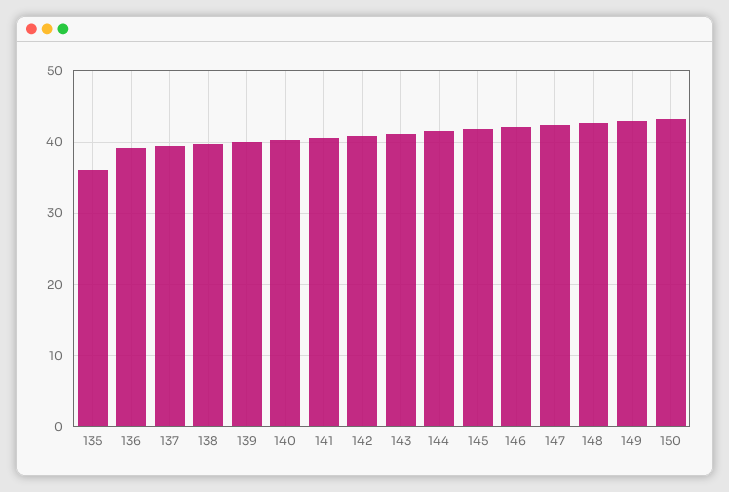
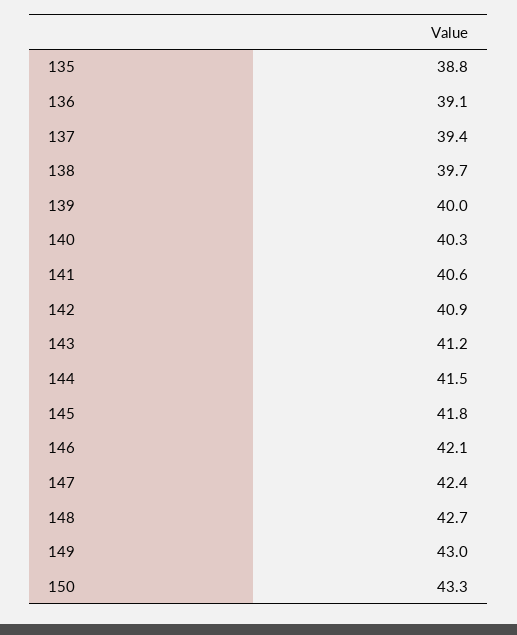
  {
-   "135": 36,
+   "135": 38.8,
    "136": 39.1,
    "137": 39.4,
    "138": 39.7,
    "139": 40,
    "140": 40.3,
    "141": 40.6,
    "142": 40.9,
    "143": 41.2,
    "144": 41.5,
    "145": 41.8,
    "146": 42.1,
    "147": 42.4,
    "148": 42.7,
    "149": 43,
    "150": 43.3
  }

